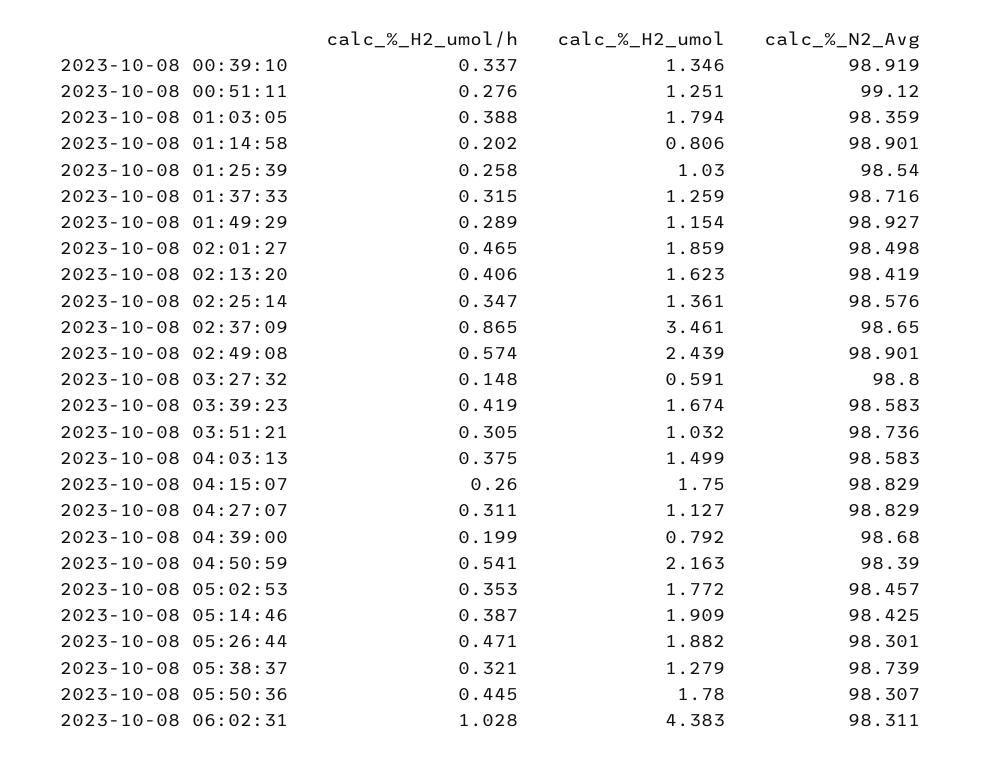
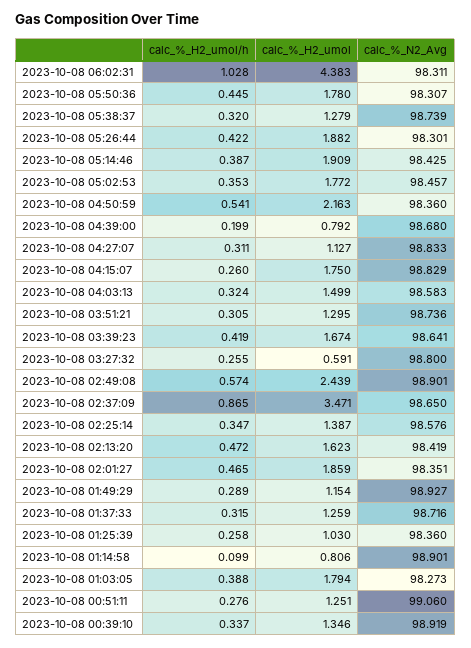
  {
    "calc_%_H2_umol/h": {
      "2023-10-08 00:39:10": 0.337,
      "2023-10-08 00:51:11": 0.276,
      "2023-10-08 01:03:05": 0.388,
-     "2023-10-08 01:14:58": 0.202,
+     "2023-10-08 01:14:58": 0.099,
      "2023-10-08 01:25:39": 0.258,
      "2023-10-08 01:37:33": 0.315,
      "2023-10-08 01:49:29": 0.289,
      "2023-10-08 02:01:27": 0.465,
-     "2023-10-08 02:13:20": 0.406,
+     "2023-10-08 02:13:20": 0.472,
      "2023-10-08 02:25:14": 0.347,
      "2023-10-08 02:37:09": 0.865,
      "2023-10-08 02:49:08": 0.574,
-     "2023-10-08 03:27:32": 0.148,
+     "2023-10-08 03:27:32": 0.255,
      "2023-10-08 03:39:23": 0.419,
      "2023-10-08 03:51:21": 0.305,
-     "2023-10-08 04:03:13": 0.375,
+     "2023-10-08 04:03:13": 0.324,
      "2023-10-08 04:15:07": 0.26,
      "2023-10-08 04:27:07": 0.311,
      "2023-10-08 04:39:00": 0.199,
      "2023-10-08 04:50:59": 0.541,
      "2023-10-08 05:02:53": 0.353,
      "2023-10-08 05:14:46": 0.387,
-     "2023-10-08 05:26:44": 0.471,
+     "2023-10-08 05:26:44": 0.422,
-     "2023-10-08 05:38:37": 0.321,
+     "2023-10-08 05:38:37": 0.32,
      "2023-10-08 05:50:36": 0.445,
      "2023-10-08 06:02:31": 1.028
    },
    "calc_%_H2_umol": {
      "2023-10-08 00:39:10": 1.346,
      "2023-10-08 00:51:11": 1.251,
      "2023-10-08 01:03:05": 1.794,
      "2023-10-08 01:14:58": 0.806,
      "2023-10-08 01:25:39": 1.03,
      "2023-10-08 01:37:33": 1.259,
      "2023-10-08 01:49:29": 1.154,
      "2023-10-08 02:01:27": 1.859,
      "2023-10-08 02:13:20": 1.623,
-     "2023-10-08 02:25:14": 1.361,
+     "2023-10-08 02:25:14": 1.387,
-     "2023-10-08 02:37:09": 3.461,
+     "2023-10-08 02:37:09": 3.471,
      "2023-10-08 02:49:08": 2.439,
      "2023-10-08 03:27:32": 0.591,
      "2023-10-08 03:39:23": 1.674,
-     "2023-10-08 03:51:21": 1.032,
+     "2023-10-08 03:51:21": 1.295,
      "2023-10-08 04:03:13": 1.499,
      "2023-10-08 04:15:07": 1.75,
      "2023-10-08 04:27:07": 1.127,
      "2023-10-08 04:39:00": 0.792,
      "2023-10-08 04:50:59": 2.163,
      "2023-10-08 05:02:53": 1.772,
      "2023-10-08 05:14:46": 1.909,
      "2023-10-08 05:26:44": 1.882,
      "2023-10-08 05:38:37": 1.279,
      "2023-10-08 05:50:36": 1.78,
      "2023-10-08 06:02:31": 4.383
    },
    "calc_%_N2_Avg": {
      "2023-10-08 00:39:10": 98.919,
-     "2023-10-08 00:51:11": 99.12,
+     "2023-10-08 00:51:11": 99.06,
-     "2023-10-08 01:03:05": 98.359,
+     "2023-10-08 01:03:05": 98.273,
      "2023-10-08 01:14:58": 98.901,
-     "2023-10-08 01:25:39": 98.54,
+     "2023-10-08 01:25:39": 98.36,
      "2023-10-08 01:37:33": 98.716,
      "2023-10-08 01:49:29": 98.927,
-     "2023-10-08 02:01:27": 98.498,
+     "2023-10-08 02:01:27": 98.351,
      "2023-10-08 02:13:20": 98.419,
      "2023-10-08 02:25:14": 98.576,
      "2023-10-08 02:37:09": 98.65,
      "2023-10-08 02:49:08": 98.901,
      "2023-10-08 03:27:32": 98.8,
-     "2023-10-08 03:39:23": 98.583,
+     "2023-10-08 03:39:23": 98.641,
      "2023-10-08 03:51:21": 98.736,
      "2023-10-08 04:03:13": 98.583,
      "2023-10-08 04:15:07": 98.829,
-     "2023-10-08 04:27:07": 98.829,
+     "2023-10-08 04:27:07": 98.833,
      "2023-10-08 04:39:00": 98.68,
-     "2023-10-08 04:50:59": 98.39,
+     "2023-10-08 04:50:59": 98.36,
      "2023-10-08 05:02:53": 98.457,
      "2023-10-08 05:14:46": 98.425,
      "2023-10-08 05:26:44": 98.301,
      "2023-10-08 05:38:37": 98.739,
      "2023-10-08 05:50:36": 98.307,
      "2023-10-08 06:02:31": 98.311
    }
  }

